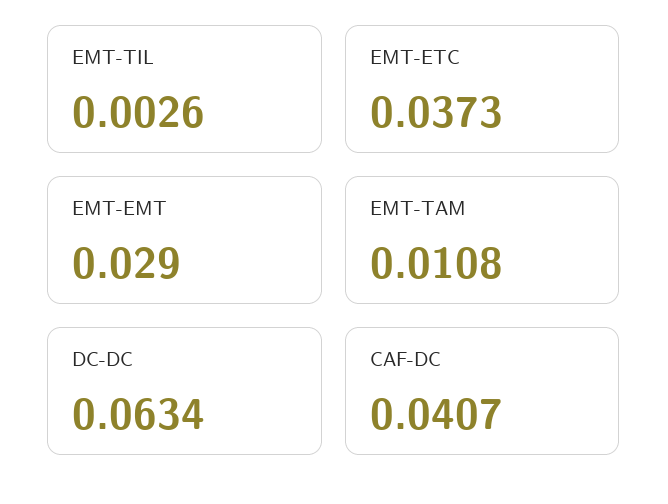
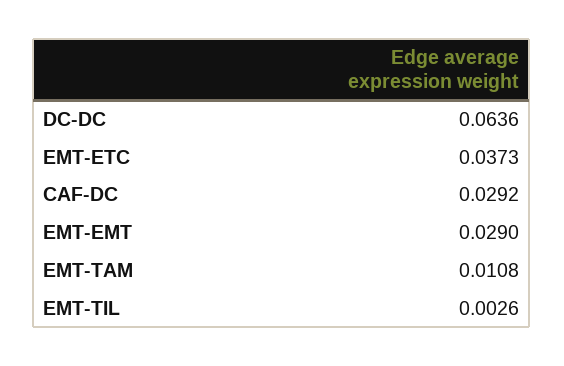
  {
    "EMT-TIL": 0.0026,
    "EMT-ETC": 0.0373,
    "EMT-EMT": 0.029,
    "EMT-TAM": 0.0108,
-   "DC-DC": 0.0634,
+   "DC-DC": 0.0636,
-   "CAF-DC": 0.0407
+   "CAF-DC": 0.0292
  }

